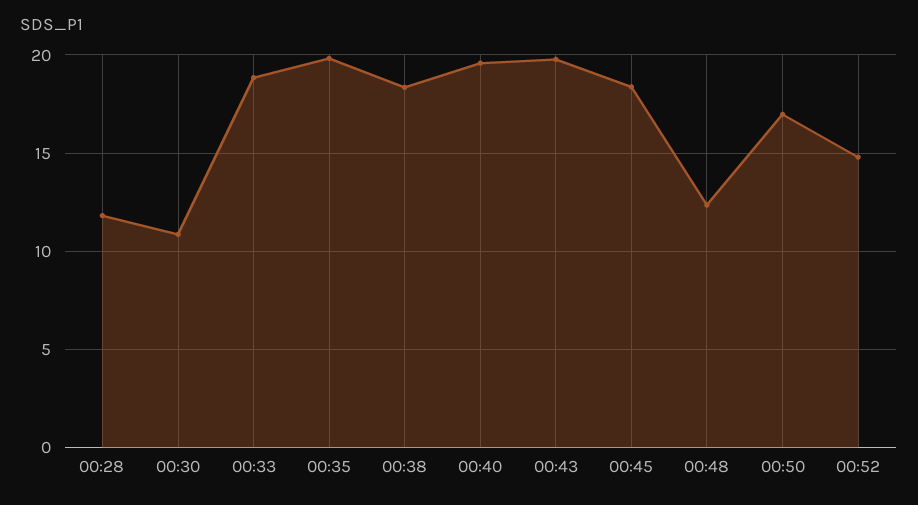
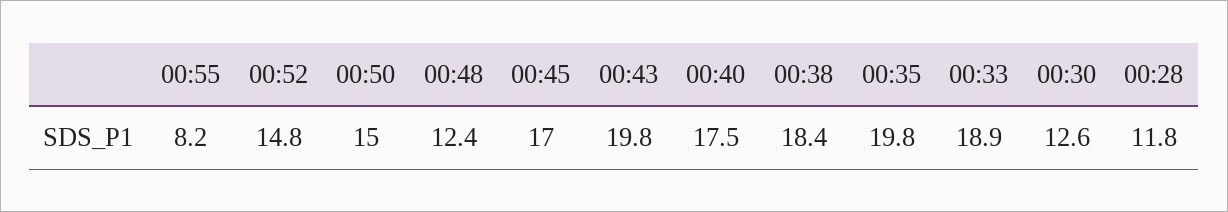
  {
    "00:28": 11.8,
-   "00:30": 11,
+   "00:30": 12.6,
    "00:33": 18.9,
    "00:35": 19.8,
    "00:38": 18.4,
-   "00:40": 19.5,
+   "00:40": 17.5,
    "00:43": 19.8,
-   "00:45": 18.5,
+   "00:45": 17,
    "00:48": 12.4,
-   "00:50": 17,
+   "00:50": 15,
-   "00:52": 14.8
+   "00:52": 14.8,
+   "00:55": 8.2
  }

